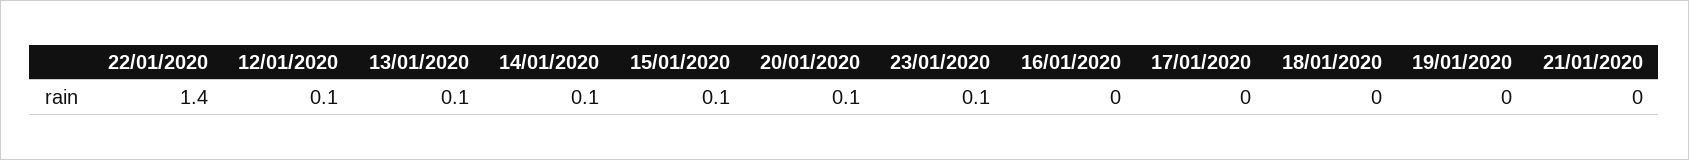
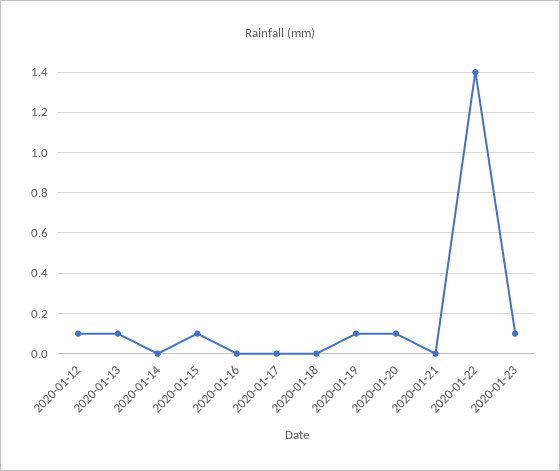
  {
    "22/01/2020": 1.4,
    "12/01/2020": 0.1,
    "13/01/2020": 0.1,
-   "14/01/2020": 0.1,
+   "14/01/2020": 0,
    "15/01/2020": 0.1,
    "20/01/2020": 0.1,
    "23/01/2020": 0.1,
    "16/01/2020": 0,
    "17/01/2020": 0,
    "18/01/2020": 0,
-   "19/01/2020": 0,
+   "19/01/2020": 0.1,
    "21/01/2020": 0
  }

